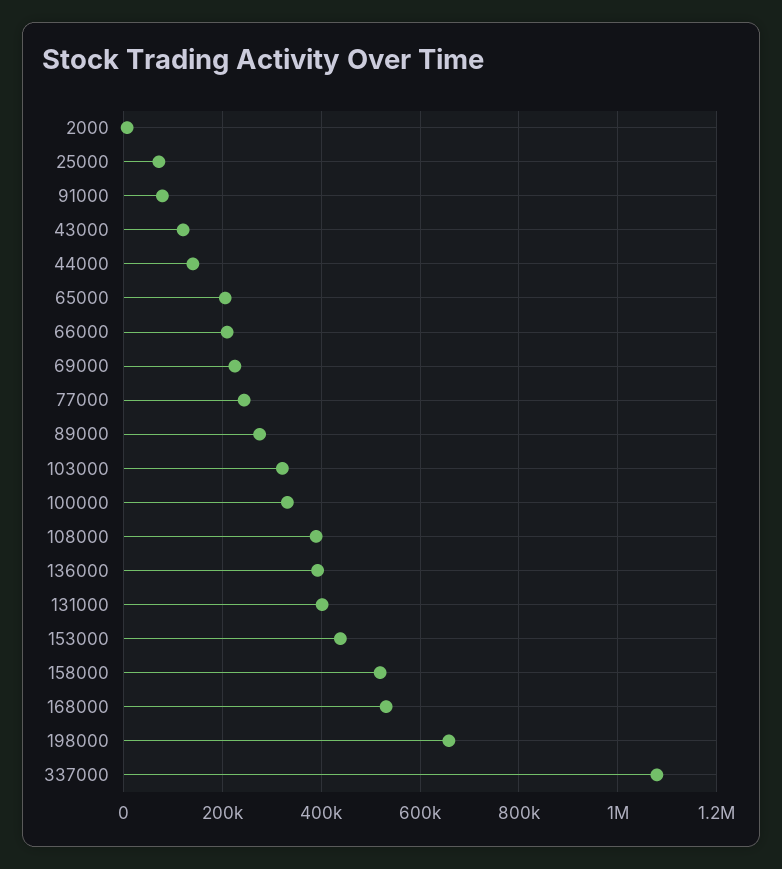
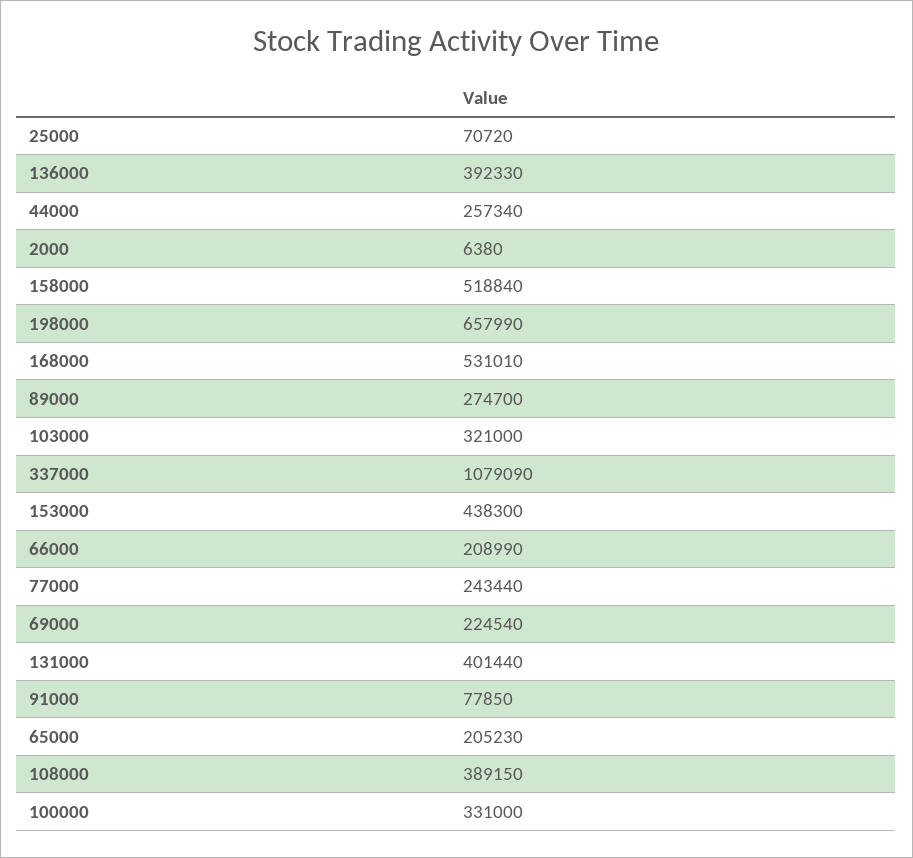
  {
    "2000": 6380,
    "25000": 70720,
    "91000": 77850,
-   "43000": 120000,
-   "44000": 140000,
+   "44000": 257340,
    "65000": 205230,
    "66000": 208990,
    "69000": 224540,
    "77000": 243440,
    "89000": 274700,
    "103000": 321000,
    "100000": 331000,
    "108000": 389150,
    "136000": 392330,
    "131000": 401440,
    "153000": 438300,
    "158000": 518840,
    "168000": 531010,
    "198000": 657990,
    "337000": 1079090
  }

